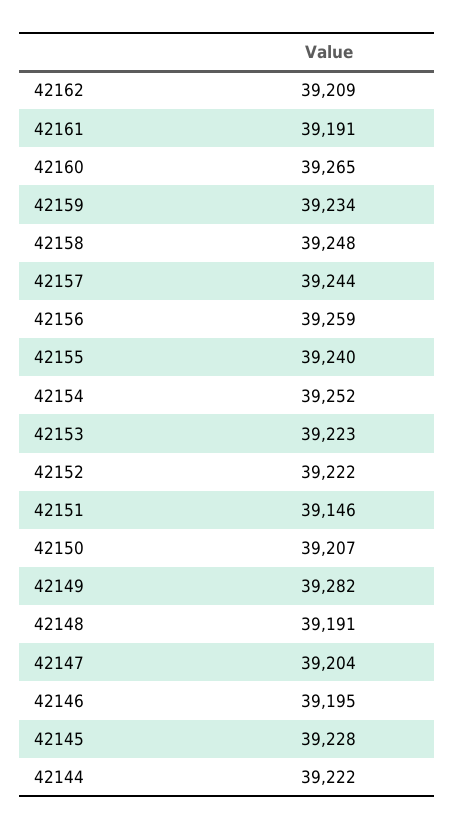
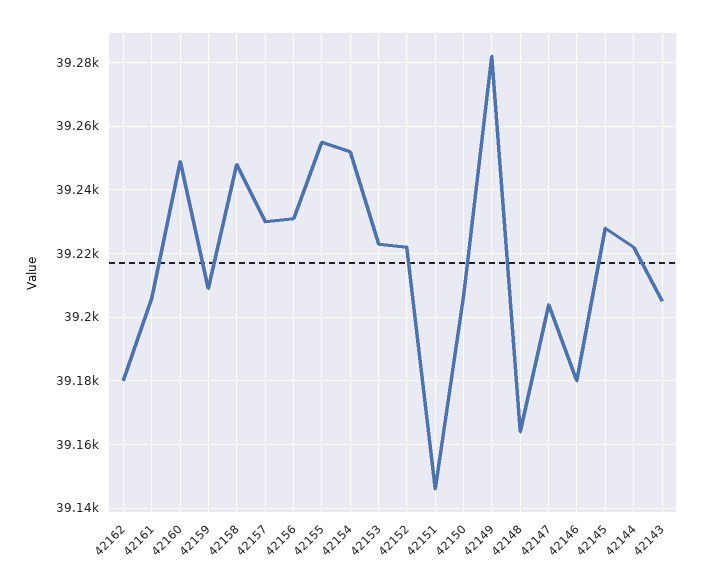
  {
-   "42162": 39209,
+   "42162": 39180,
-   "42161": 39191,
+   "42161": 39205,
-   "42160": 39265,
+   "42160": 39250,
-   "42159": 39234,
+   "42159": 39210,
    "42158": 39248,
-   "42157": 39244,
+   "42157": 39230,
-   "42156": 39259,
+   "42156": 39230,
-   "42155": 39240,
+   "42155": 39255,
    "42154": 39252,
    "42153": 39223,
    "42152": 39222,
    "42151": 39146,
    "42150": 39207,
    "42149": 39282,
-   "42148": 39191,
+   "42148": 39165,
    "42147": 39204,
-   "42146": 39195,
+   "42146": 39180,
    "42145": 39228,
-   "42144": 39222
+   "42144": 39222,
+   "42143": 39205
  }

